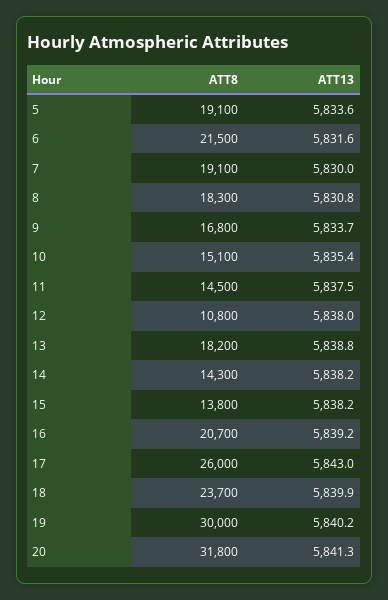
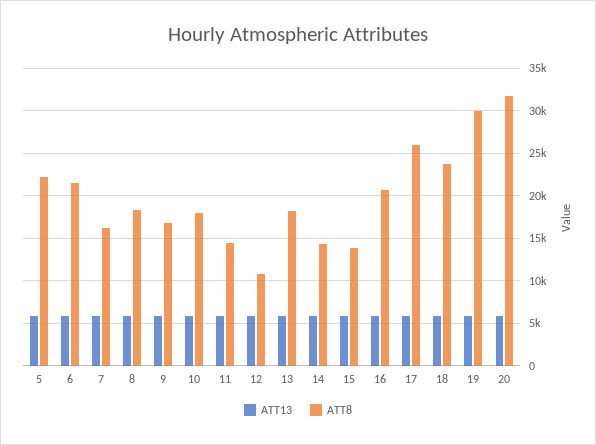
  {
    "ATT8": {
-     "5": 19100,
+     "5": 22000,
      "6": 21500,
-     "7": 19100,
+     "7": 16000,
      "8": 18300,
      "9": 16800,
-     "10": 15100,
+     "10": 18000,
      "11": 14500,
      "12": 10800,
      "13": 18200,
      "14": 14300,
      "15": 13800,
      "16": 20700,
      "17": 26000,
      "18": 23700,
      "19": 30000,
      "20": 31800
    },
    "ATT13": {
      "5": 5833.6,
      "6": 5831.6,
      "7": 5830,
      "8": 5830.8,
      "9": 5833.7,
      "10": 5835.4,
      "11": 5837.5,
      "12": 5838,
      "13": 5838.8,
      "14": 5838.2,
      "15": 5838.2,
      "16": 5839.2,
      "17": 5843,
      "18": 5839.9,
      "19": 5840.2,
      "20": 5841.3
    }
  }

